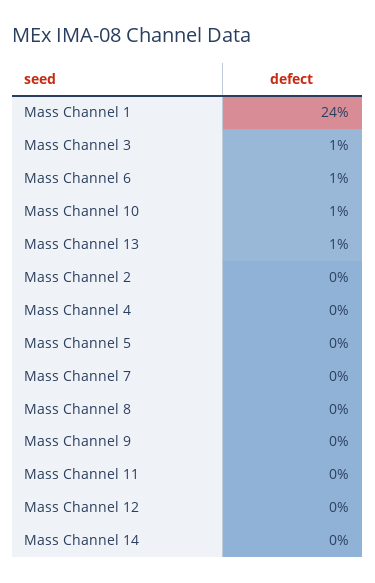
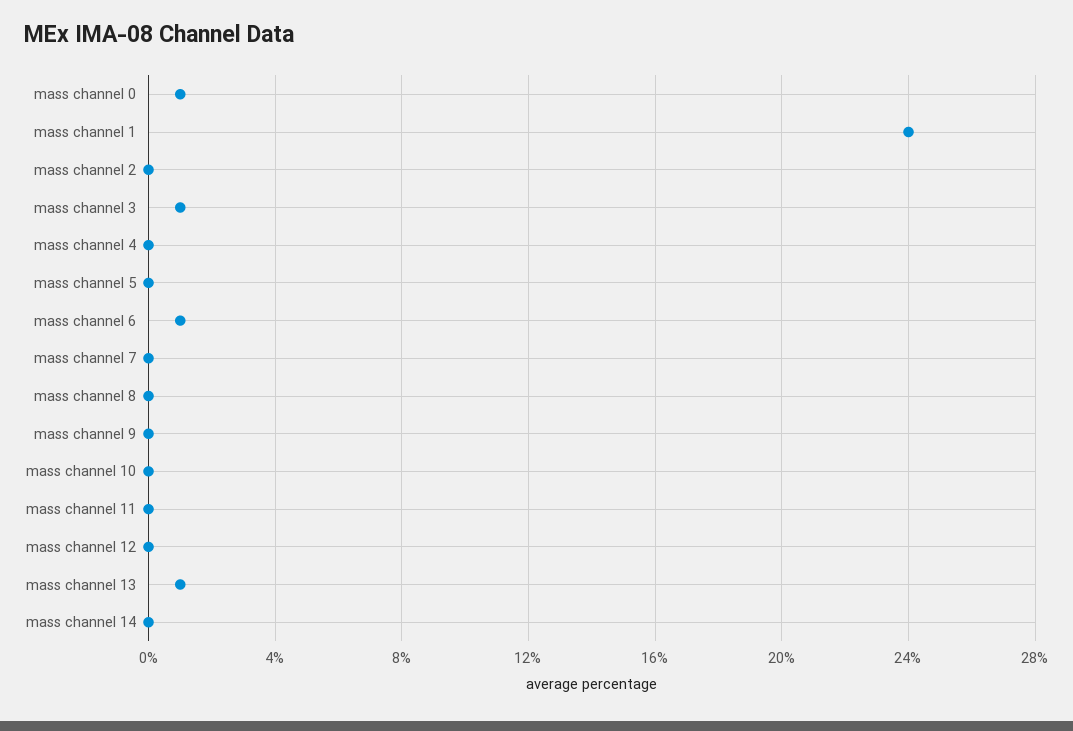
  {
    "Mass Channel 1": 24,
    "Mass Channel 3": 1,
    "Mass Channel 6": 1,
-   "Mass Channel 10": 1,
+   "Mass Channel 10": 0,
    "Mass Channel 13": 1,
    "Mass Channel 2": 0,
    "Mass Channel 4": 0,
    "Mass Channel 5": 0,
    "Mass Channel 7": 0,
    "Mass Channel 8": 0,
    "Mass Channel 9": 0,
    "Mass Channel 11": 0,
    "Mass Channel 12": 0,
-   "Mass Channel 14": 0
+   "Mass Channel 14": 0,
+   "mass channel 0": 1
  }

